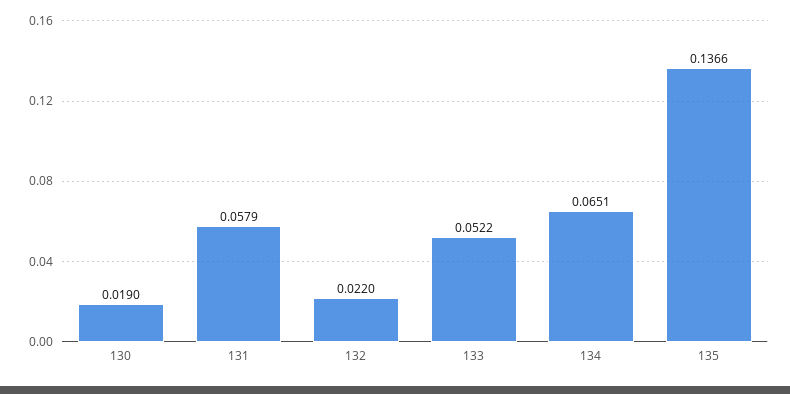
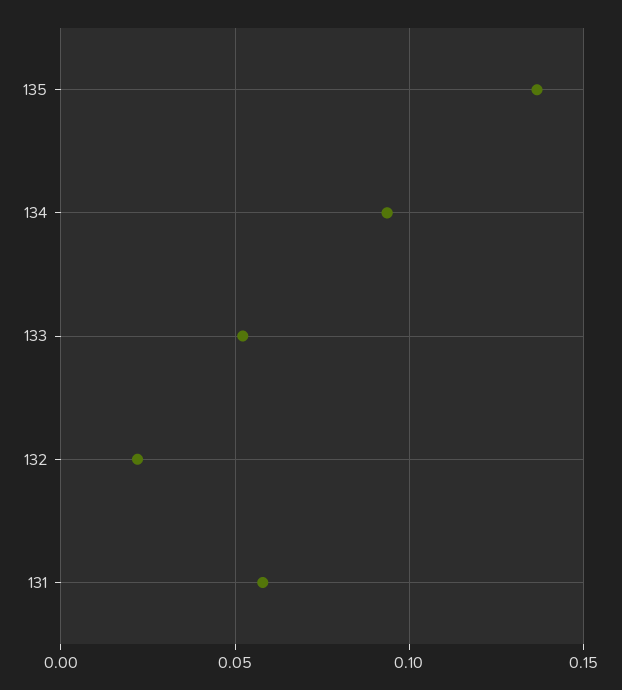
  {
-   "130": 0.019,
    "131": 0.0579,
    "132": 0.022,
    "133": 0.0522,
-   "134": 0.0651,
+   "134": 0.095,
    "135": 0.1366
  }

